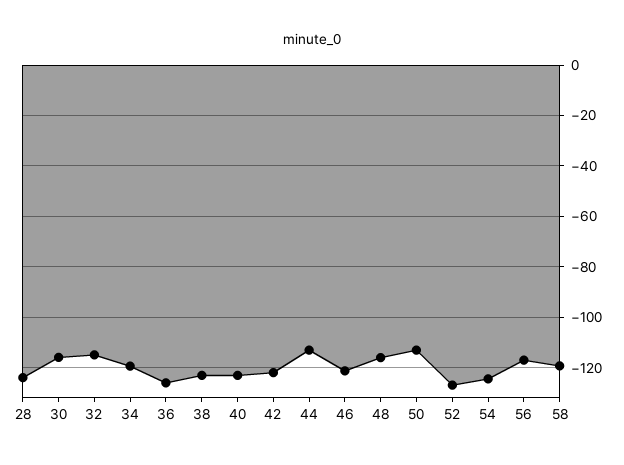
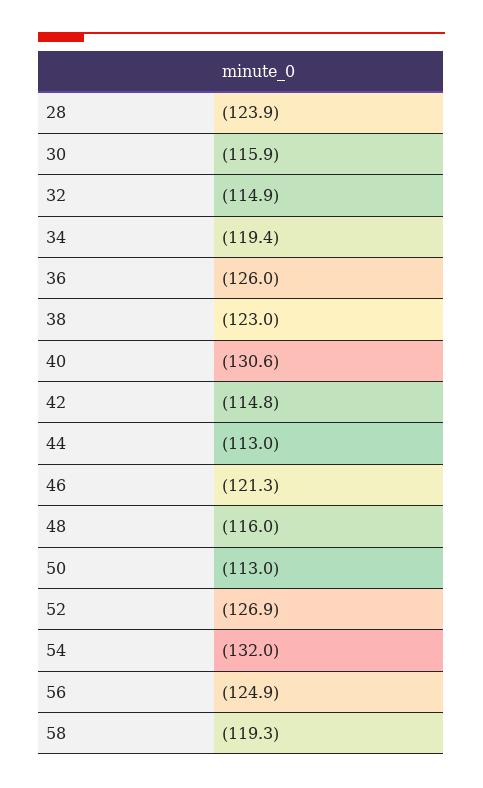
  {
    "28": -123.9,
    "30": -115.9,
    "32": -114.9,
    "34": -119.4,
    "36": -126,
    "38": -123,
-   "40": -122.5,
+   "40": -130.6,
-   "42": -122.5,
+   "42": -114.8,
    "44": -113,
    "46": -121.3,
    "48": -116,
    "50": -113,
    "52": -126.9,
-   "54": -125,
+   "54": -132,
-   "56": -117.5,
+   "56": -124.9,
    "58": -119.3
  }

